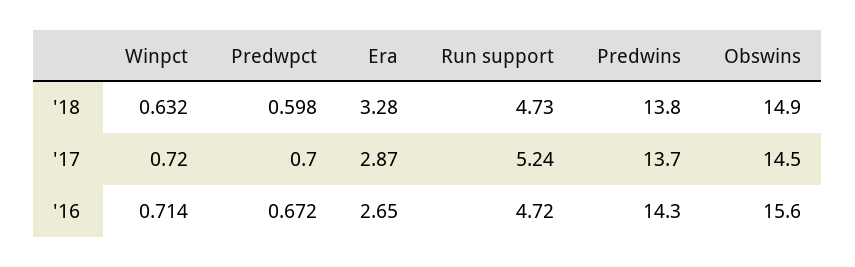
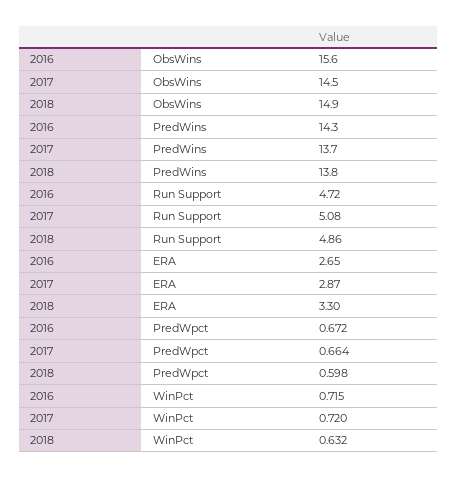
  {
    "Winpct": {
      "'18": 0.632,
      "'17": 0.72,
-     "'16": 0.714
+     "'16": 0.715
    },
    "Predwpct": {
      "'18": 0.598,
-     "'17": 0.7,
+     "'17": 0.664,
      "'16": 0.672
    },
    "Era": {
-     "'18": 3.28,
+     "'18": 3.3,
      "'17": 2.87,
      "'16": 2.65
    },
    "Run support": {
-     "'18": 4.73,
+     "'18": 4.86,
-     "'17": 5.24,
+     "'17": 5.08,
      "'16": 4.72
    },
    "Predwins": {
      "'18": 13.8,
      "'17": 13.7,
      "'16": 14.3
    },
    "Obswins": {
      "'18": 14.9,
      "'17": 14.5,
      "'16": 15.6
    }
  }

